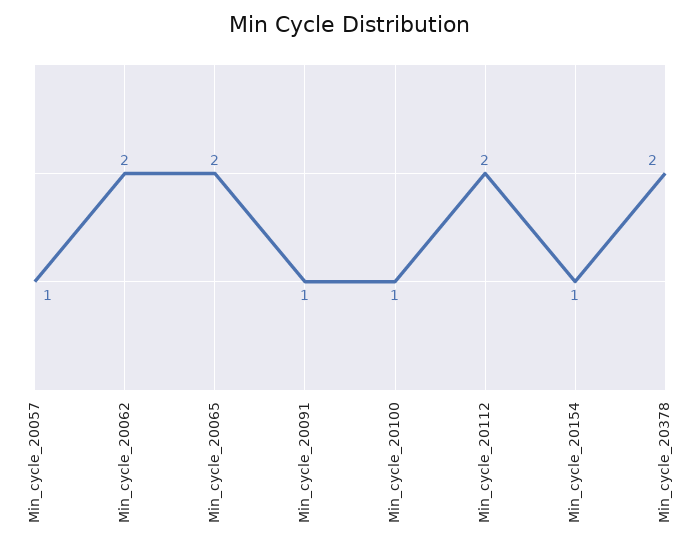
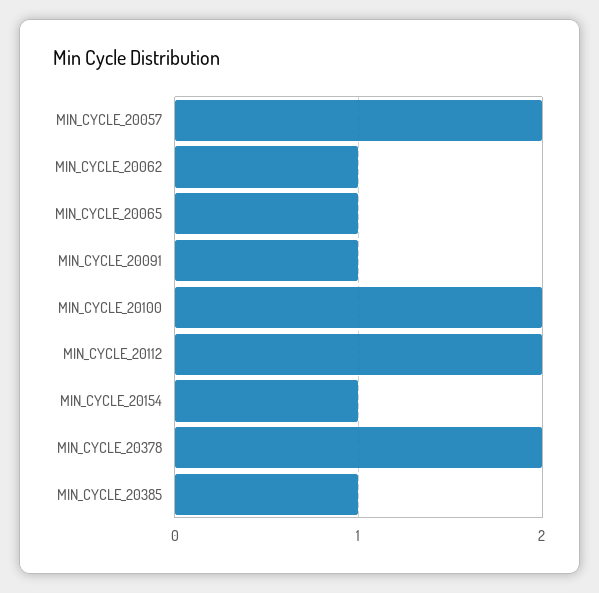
  {
-   "Min_cycle_20057": 1,
+   "Min_cycle_20057": 2,
-   "Min_cycle_20062": 2,
+   "Min_cycle_20062": 1,
-   "Min_cycle_20065": 2,
+   "Min_cycle_20065": 1,
    "Min_cycle_20091": 1,
-   "Min_cycle_20100": 1,
+   "Min_cycle_20100": 2,
    "Min_cycle_20112": 2,
    "Min_cycle_20154": 1,
-   "Min_cycle_20378": 2
+   "Min_cycle_20378": 2,
+   "MIN_CYCLE_20385": 1
  }

